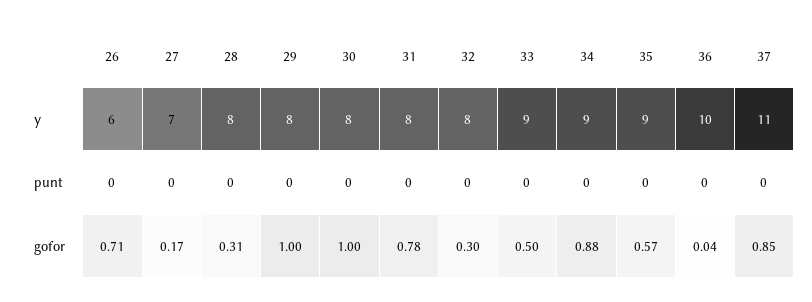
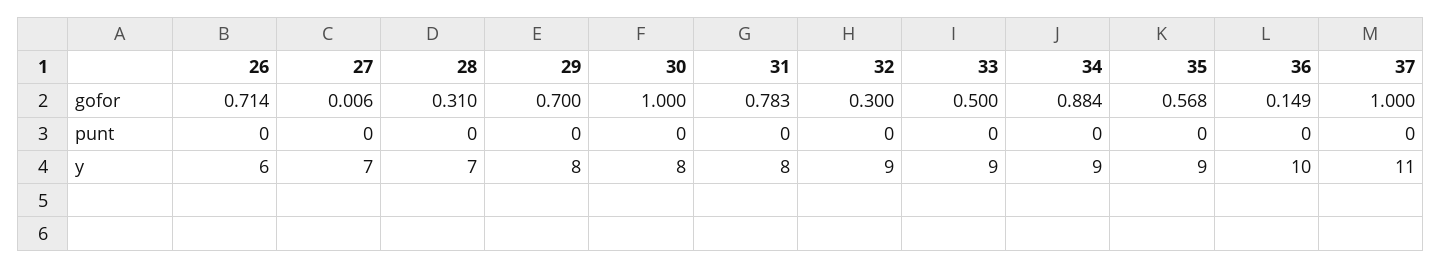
  {
    "26": {
      "y": 6,
      "punt": 0,
      "gofor": 0.714
    },
    "27": {
      "y": 7,
      "punt": 0,
-     "gofor": 0.17
+     "gofor": 0.006
    },
    "28": {
-     "y": 8,
+     "y": 7,
      "punt": 0,
      "gofor": 0.31
    },
    "29": {
      "y": 8,
      "punt": 0,
-     "gofor": 1
+     "gofor": 0.7
    },
    "30": {
      "y": 8,
      "punt": 0,
      "gofor": 1
    },
    "31": {
      "y": 8,
      "punt": 0,
      "gofor": 0.783
    },
    "32": {
-     "y": 8,
+     "y": 9,
      "punt": 0,
      "gofor": 0.3
    },
    "33": {
      "y": 9,
      "punt": 0,
      "gofor": 0.5
    },
    "34": {
      "y": 9,
      "punt": 0,
      "gofor": 0.884
    },
    "35": {
      "y": 9,
      "punt": 0,
      "gofor": 0.568
    },
    "36": {
      "y": 10,
      "punt": 0,
-     "gofor": 0.04
+     "gofor": 0.149
    },
    "37": {
      "y": 11,
      "punt": 0,
-     "gofor": 0.85
+     "gofor": 1
    }
  }

